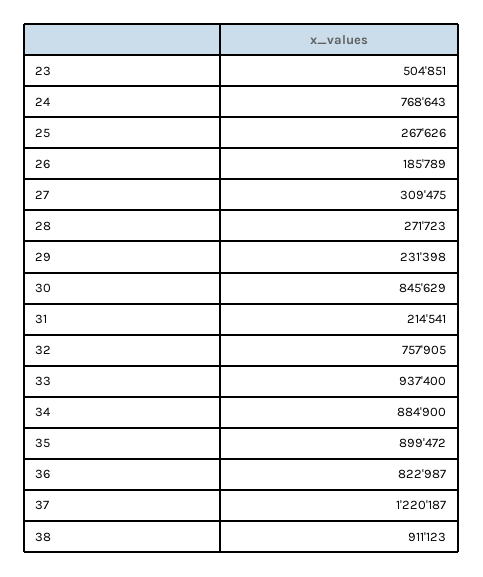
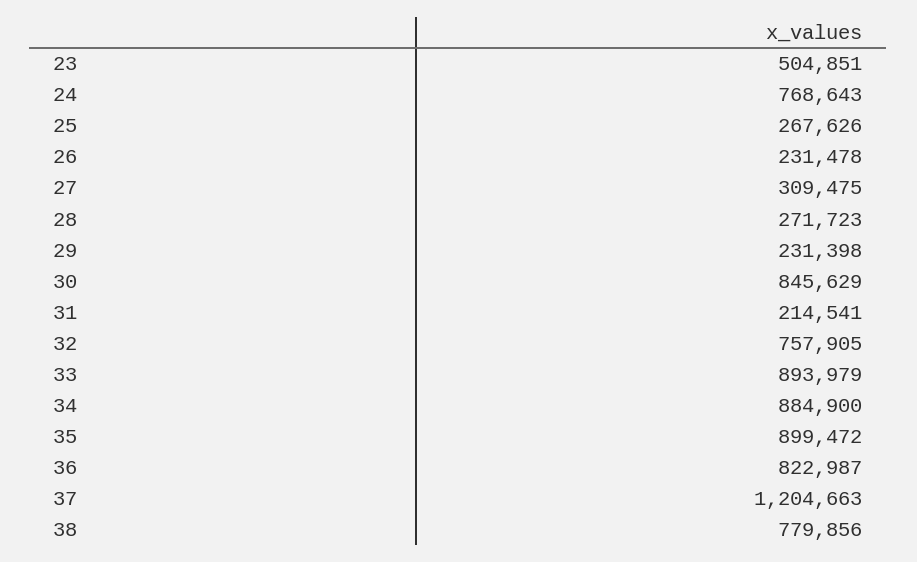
  {
    "23": 504851,
    "24": 768643,
    "25": 267626,
-   "26": 185789,
+   "26": 231478,
    "27": 309475,
    "28": 271723,
    "29": 231398,
    "30": 845629,
    "31": 214541,
    "32": 757905,
-   "33": 937400,
+   "33": 893979,
    "34": 884900,
    "35": 899472,
    "36": 822987,
-   "37": 1220187,
+   "37": 1204663,
-   "38": 911123
+   "38": 779856
  }

